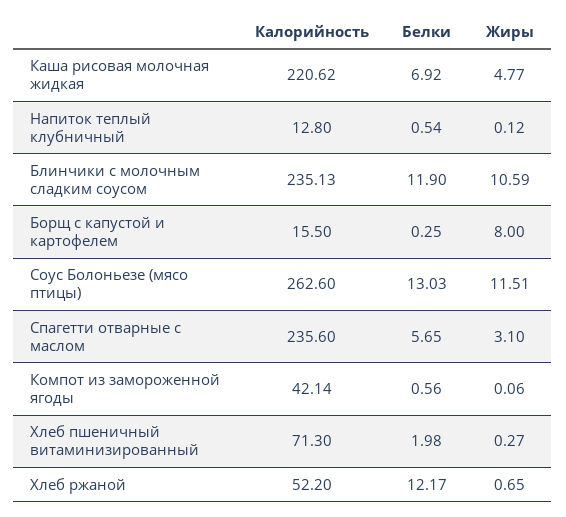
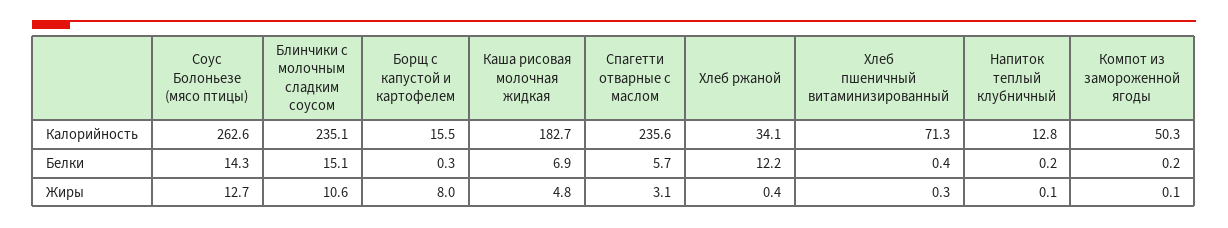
  {
    "Калорийность": {
-     "Каша рисовая молочная жидкая": 220.62,
+     "Каша рисовая молочная жидкая": 182.7,
      "Напиток теплый клубничный": 12.8,
      "Блинчики с молочным сладким соусом": 235.13,
      "Борщ с капустой и картофелем": 15.5,
      "Соус Болоньезе (мясо птицы)": 262.6,
      "Спагетти отварные с маслом": 235.6,
-     "Компот из замороженной ягоды": 42.14,
+     "Компот из замороженной ягоды": 50.3,
      "Хлеб пшеничный витаминизированный": 71.3,
-     "Хлеб ржаной": 52.2
+     "Хлеб ржаной": 34.1
    },
    "Белки": {
      "Каша рисовая молочная жидкая": 6.92,
-     "Напиток теплый клубничный": 0.54,
+     "Напиток теплый клубничный": 0.2,
-     "Блинчики с молочным сладким соусом": 11.9,
+     "Блинчики с молочным сладким соусом": 15.1,
      "Борщ с капустой и картофелем": 0.25,
-     "Соус Болоньезе (мясо птицы)": 13.03,
+     "Соус Болоньезе (мясо птицы)": 14.3,
      "Спагетти отварные с маслом": 5.65,
-     "Компот из замороженной ягоды": 0.56,
+     "Компот из замороженной ягоды": 0.2,
-     "Хлеб пшеничный витаминизированный": 1.98,
+     "Хлеб пшеничный витаминизированный": 0.4,
      "Хлеб ржаной": 12.17
    },
    "Жиры": {
      "Каша рисовая молочная жидкая": 4.77,
      "Напиток теплый клубничный": 0.12,
      "Блинчики с молочным сладким соусом": 10.59,
      "Борщ с капустой и картофелем": 8,
-     "Соус Болоньезе (мясо птицы)": 11.51,
+     "Соус Болоньезе (мясо птицы)": 12.7,
      "Спагетти отварные с маслом": 3.1,
      "Компот из замороженной ягоды": 0.06,
      "Хлеб пшеничный витаминизированный": 0.27,
-     "Хлеб ржаной": 0.65
+     "Хлеб ржаной": 0.4
    }
  }

